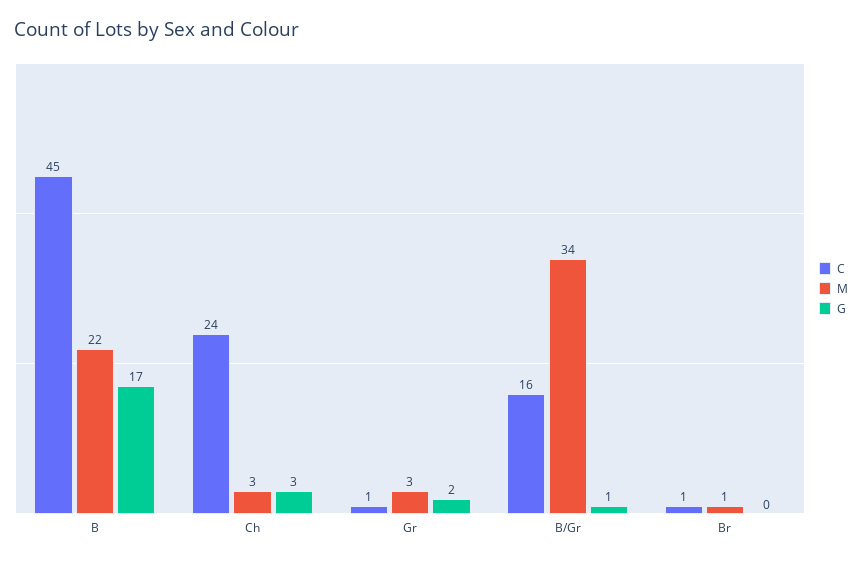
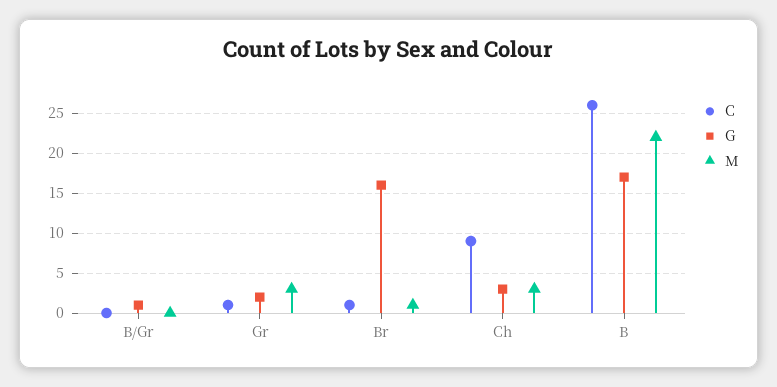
  {
    "C": {
-     "B": 45,
+     "B": 26,
-     "Ch": 24,
+     "Ch": 9,
      "Gr": 1,
-     "B/Gr": 16,
+     "B/Gr": 0,
      "Br": 1
    },
    "M": {
      "B": 22,
      "Ch": 3,
      "Gr": 3,
-     "B/Gr": 34,
+     "B/Gr": 0,
      "Br": 1
    },
    "G": {
      "B": 17,
      "Ch": 3,
      "Gr": 2,
      "B/Gr": 1,
-     "Br": 0
+     "Br": 16
    }
  }

